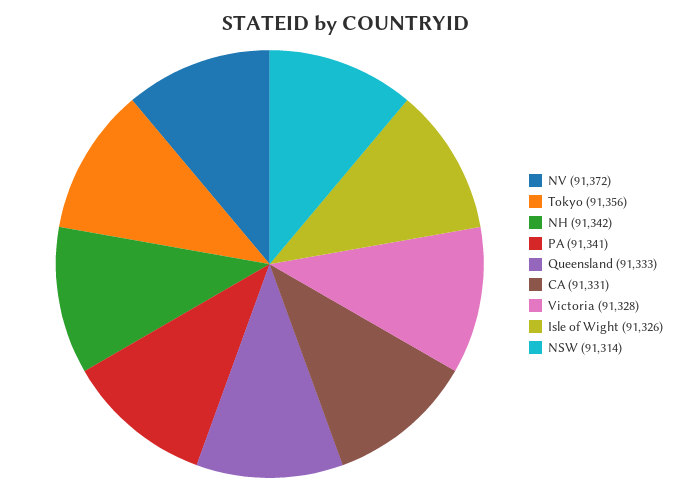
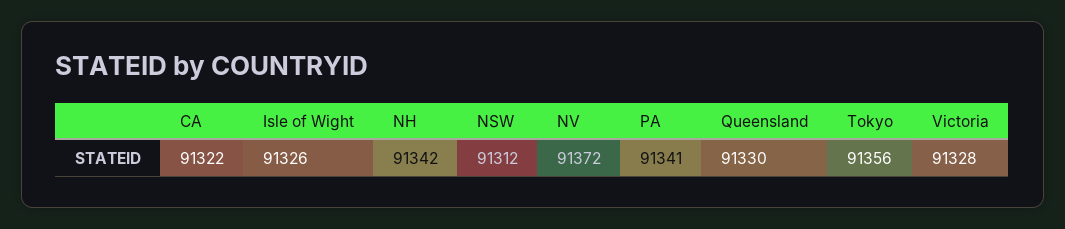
  {
    "NV": 91372,
    "Tokyo": 91356,
    "NH": 91342,
    "PA": 91341,
-   "Queensland": 91333,
+   "Queensland": 91330,
-   "CA": 91331,
+   "CA": 91322,
    "Victoria": 91328,
    "Isle of Wight": 91326,
-   "NSW": 91314
+   "NSW": 91312
  }

